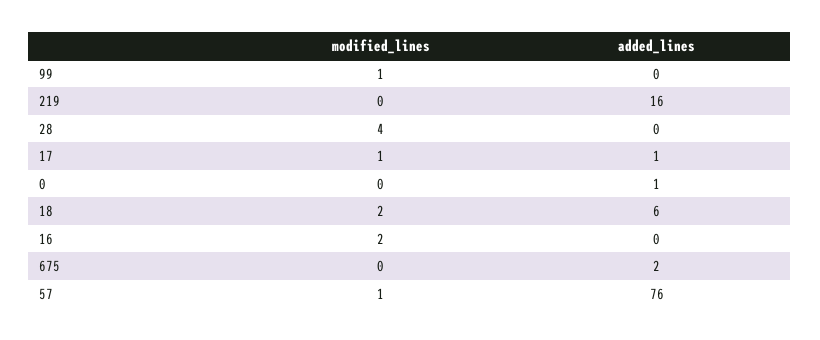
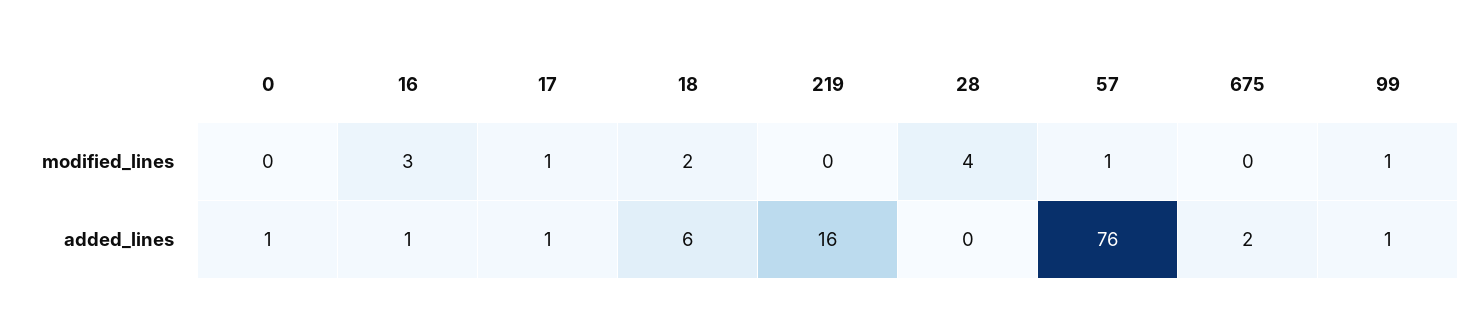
  {
    "modified_lines": {
      "99": 1,
      "219": 0,
      "28": 4,
      "17": 1,
      "0": 0,
      "18": 2,
-     "16": 2,
+     "16": 3,
      "675": 0,
      "57": 1
    },
    "added_lines": {
-     "99": 0,
+     "99": 1,
      "219": 16,
      "28": 0,
      "17": 1,
      "0": 1,
      "18": 6,
-     "16": 0,
+     "16": 1,
      "675": 2,
      "57": 76
    }
  }

